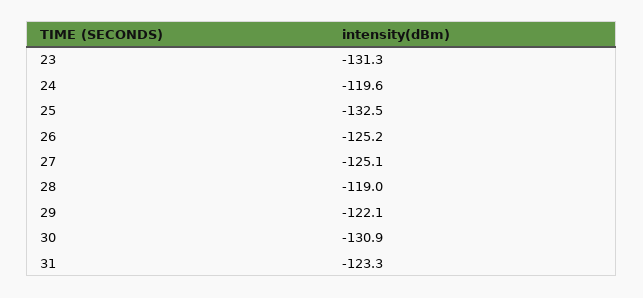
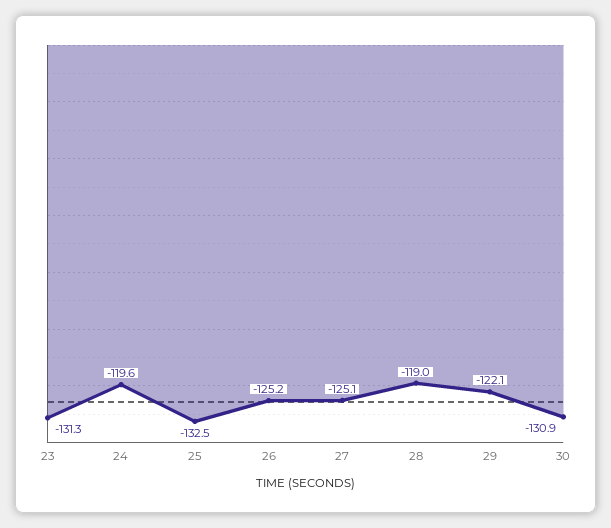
  {
    "23": -131.3,
    "24": -119.6,
    "25": -132.5,
    "26": -125.2,
    "27": -125.1,
    "28": -119,
    "29": -122.1,
-   "30": -130.9,
+   "30": -130.9
-   "31": -123.3
  }

